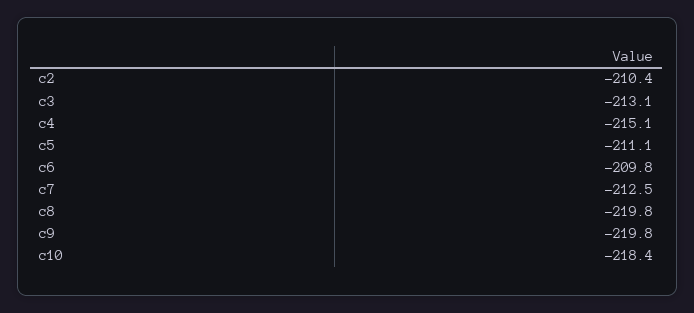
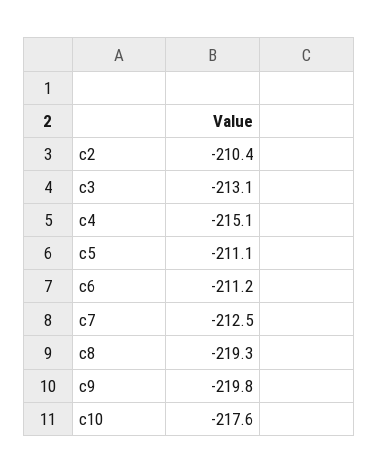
  {
    "c2": -210.4,
    "c3": -213.1,
    "c4": -215.1,
    "c5": -211.1,
-   "c6": -209.8,
+   "c6": -211.2,
    "c7": -212.5,
-   "c8": -219.8,
+   "c8": -219.3,
    "c9": -219.8,
-   "c10": -218.4
+   "c10": -217.6
  }

